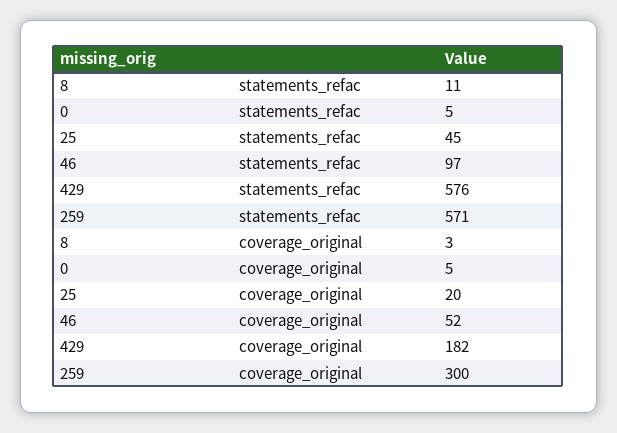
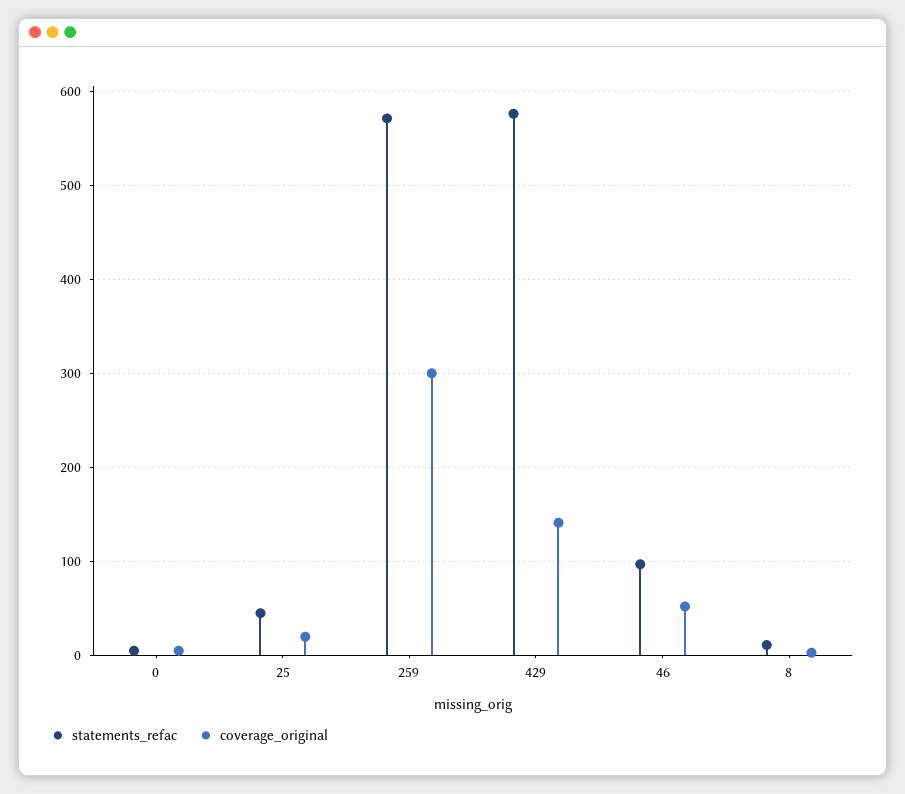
  {
    "statements_refac": {
      "8": 11,
      "0": 5,
      "25": 45,
      "46": 97,
      "429": 576,
      "259": 571
    },
    "coverage_original": {
      "8": 3,
      "0": 5,
      "25": 20,
      "46": 52,
-     "429": 182,
+     "429": 140,
      "259": 300
    }
  }

